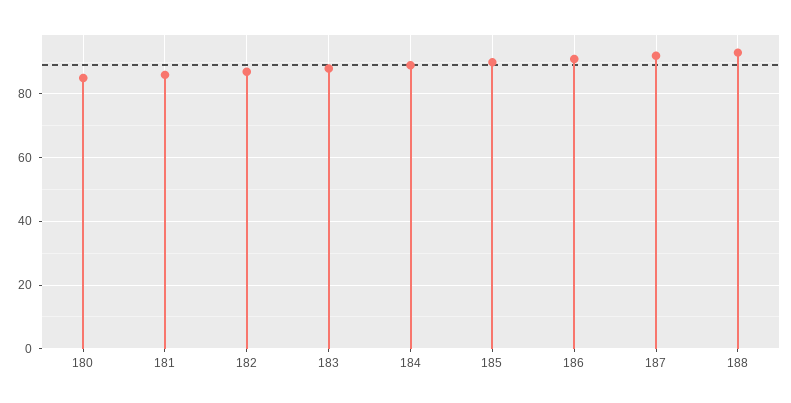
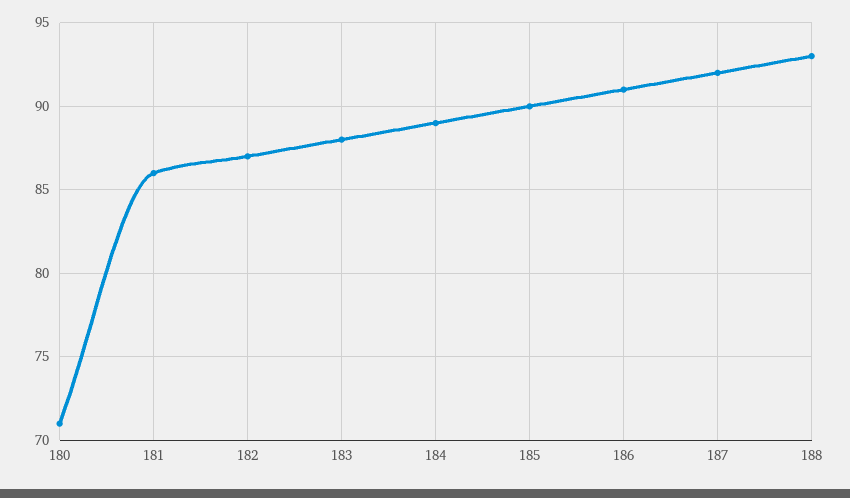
  {
-   "180": 85,
+   "180": 71,
    "181": 86,
    "182": 87,
    "183": 88,
    "184": 89,
    "185": 90,
    "186": 91,
    "187": 92,
    "188": 93
  }

